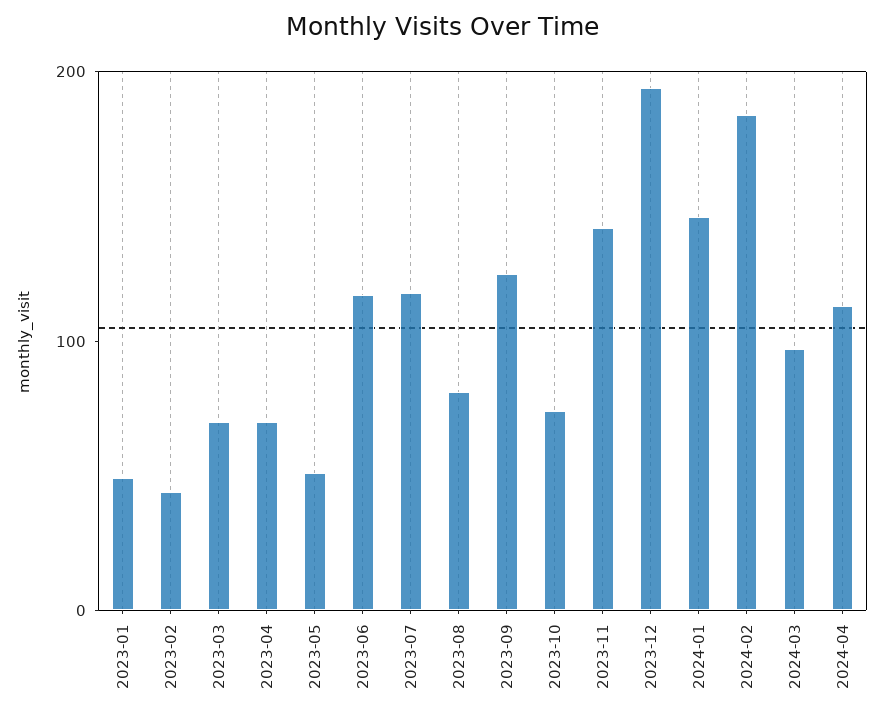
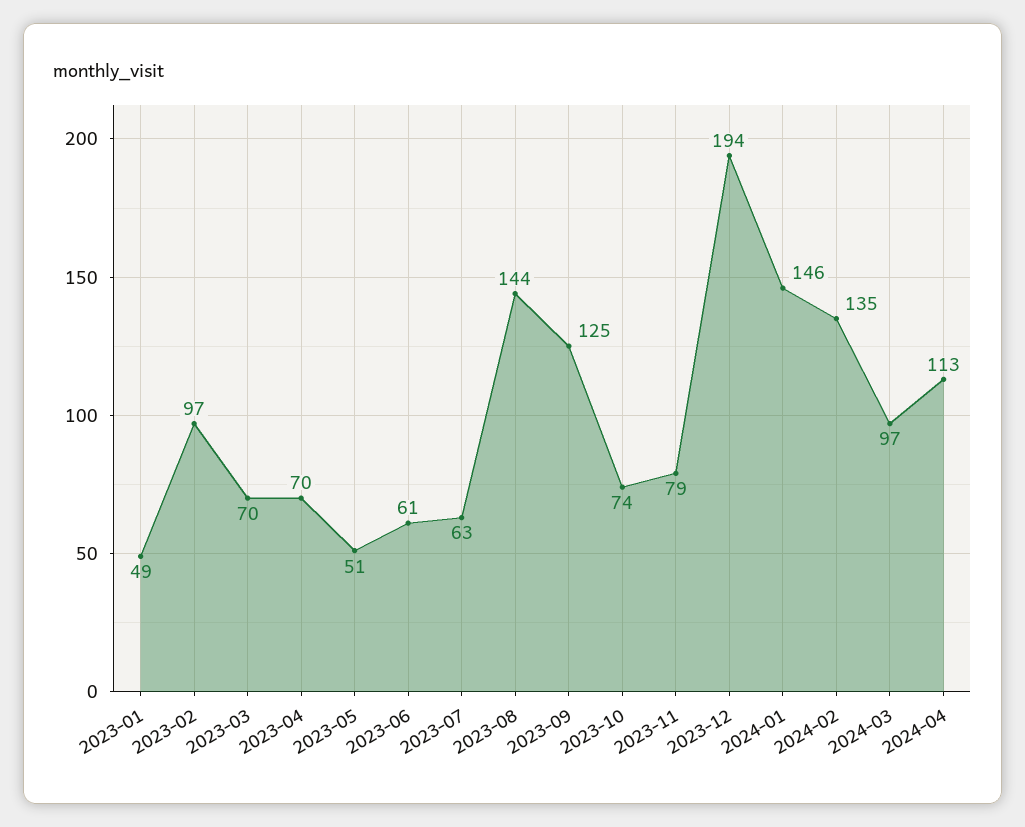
  {
    "2023-01": 49,
-   "2023-02": 40,
+   "2023-02": 97,
    "2023-03": 70,
    "2023-04": 70,
    "2023-05": 51,
-   "2023-06": 120,
+   "2023-06": 61,
-   "2023-07": 120,
+   "2023-07": 63,
-   "2023-08": 80,
+   "2023-08": 144,
    "2023-09": 125,
    "2023-10": 74,
-   "2023-11": 140,
+   "2023-11": 79,
    "2023-12": 194,
    "2024-01": 146,
-   "2024-02": 180,
+   "2024-02": 135,
    "2024-03": 97,
    "2024-04": 113
  }

